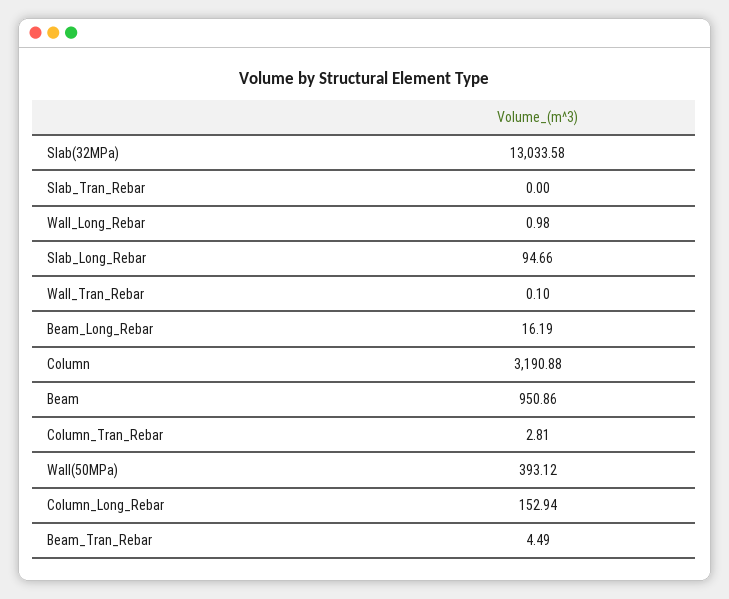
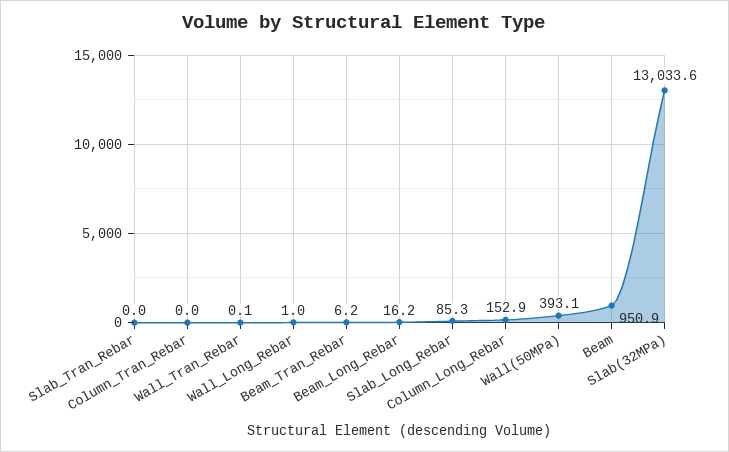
  {
    "Slab(32MPa)": 13033.58,
    "Slab_Tran_Rebar": 0,
    "Wall_Long_Rebar": 0.98,
-   "Slab_Long_Rebar": 94.66,
+   "Slab_Long_Rebar": 85.3,
    "Wall_Tran_Rebar": 0.1,
    "Beam_Long_Rebar": 16.19,
-   "Column": 3190.88,
    "Beam": 950.86,
-   "Column_Tran_Rebar": 2.81,
+   "Column_Tran_Rebar": 0,
    "Wall(50MPa)": 393.12,
    "Column_Long_Rebar": 152.94,
-   "Beam_Tran_Rebar": 4.49
+   "Beam_Tran_Rebar": 6.2
  }

